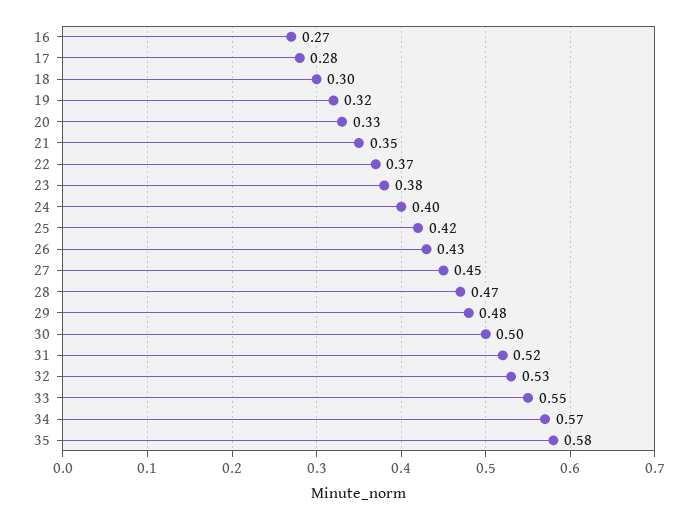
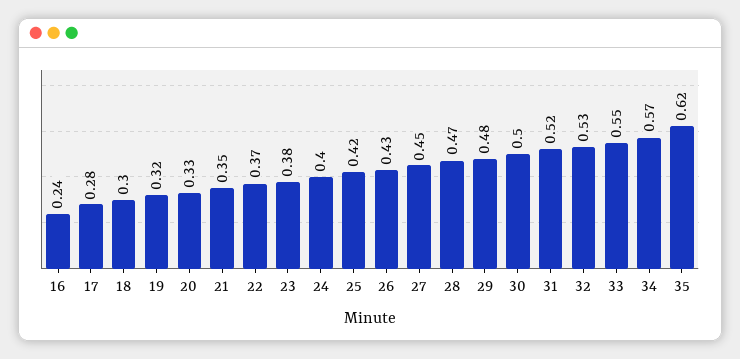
  {
-   "16": 0.27,
+   "16": 0.24,
    "17": 0.28,
    "18": 0.3,
    "19": 0.32,
    "20": 0.33,
    "21": 0.35,
    "22": 0.37,
    "23": 0.38,
    "24": 0.4,
    "25": 0.42,
    "26": 0.43,
    "27": 0.45,
    "28": 0.47,
    "29": 0.48,
    "30": 0.5,
    "31": 0.52,
    "32": 0.53,
    "33": 0.55,
    "34": 0.57,
-   "35": 0.58
+   "35": 0.62
  }

